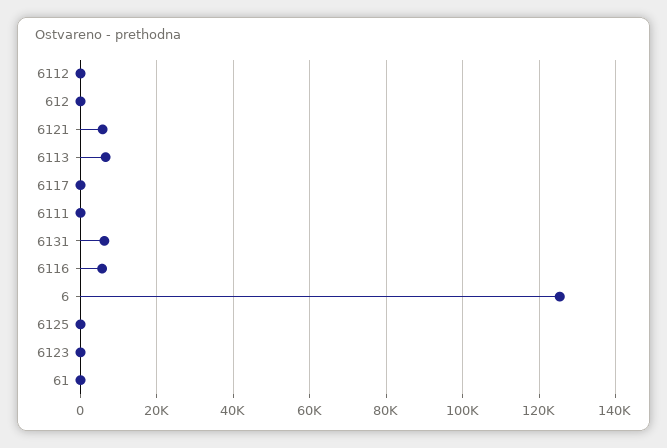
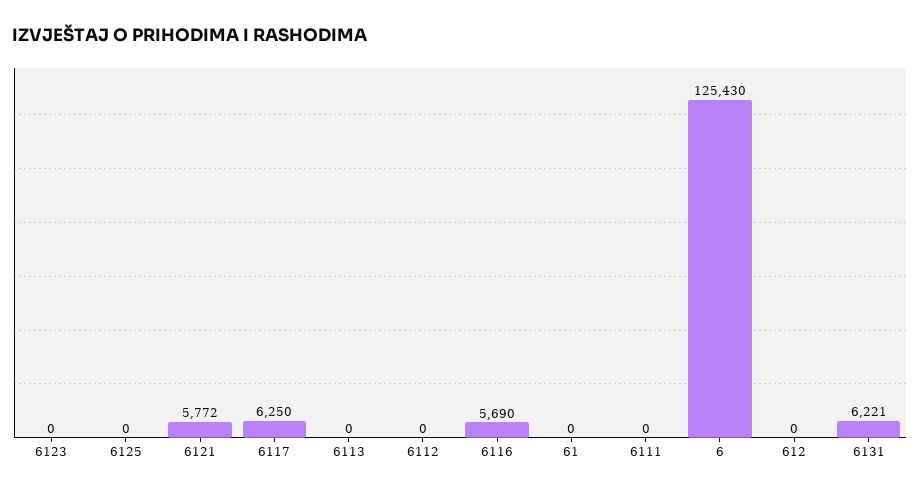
  {
    "6112": 0,
    "612": 0,
    "6121": 5772,
-   "6113": 6000,
+   "6113": 0,
-   "6117": 0,
+   "6117": 6250,
    "6111": 0,
    "6131": 6221,
    "6116": 5690,
    "6": 125430,
    "6125": 0,
    "6123": 0,
    "61": 0
  }

